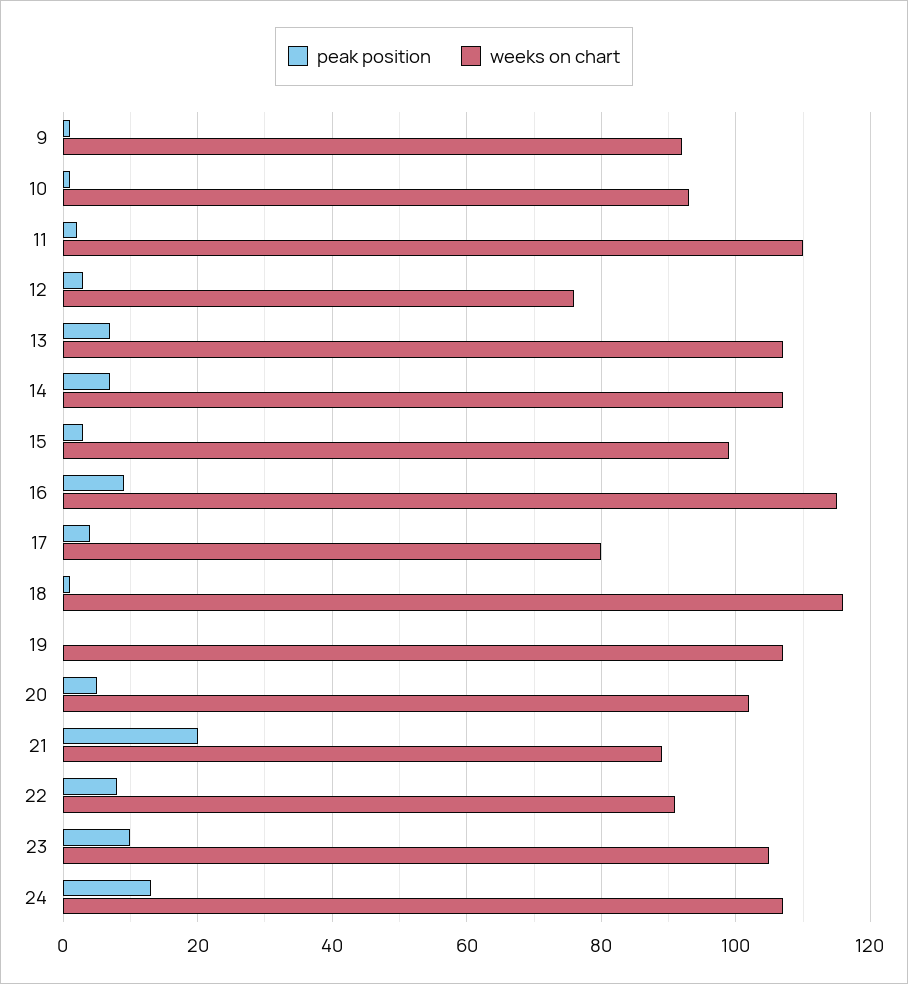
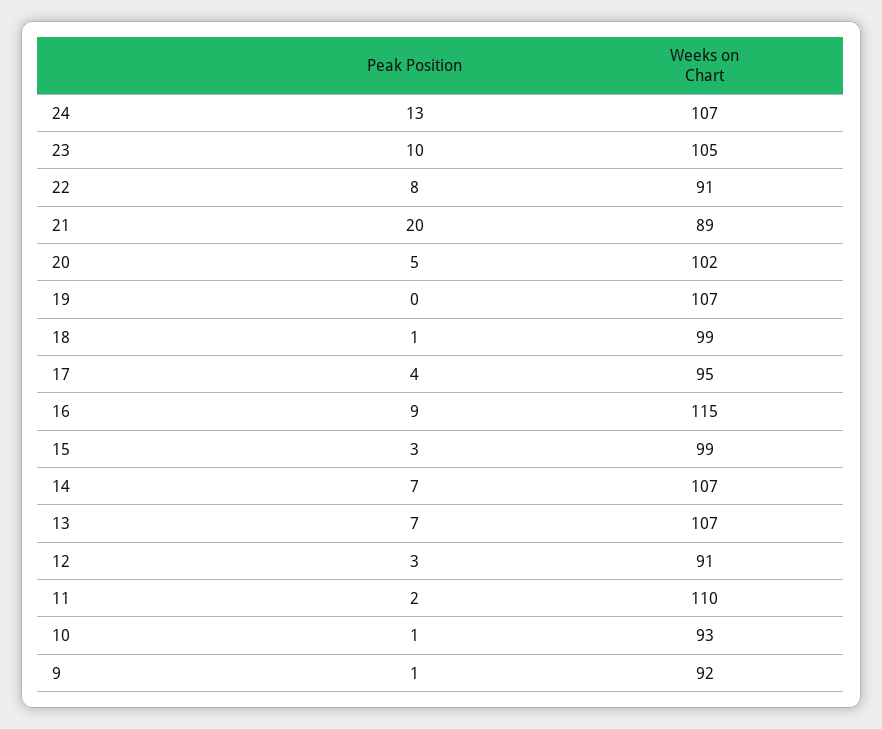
  {
    "peak position": {
      "9": 1,
      "10": 1,
      "11": 2,
      "12": 3,
      "13": 7,
      "14": 7,
      "15": 3,
      "16": 9,
      "17": 4,
      "18": 1,
      "19": 0,
      "20": 5,
      "21": 20,
      "22": 8,
      "23": 10,
      "24": 13
    },
    "weeks on chart": {
      "9": 92,
      "10": 93,
      "11": 110,
-     "12": 75,
+     "12": 91,
      "13": 107,
      "14": 107,
      "15": 99,
      "16": 115,
-     "17": 80,
+     "17": 95,
-     "18": 115,
+     "18": 99,
      "19": 107,
      "20": 102,
      "21": 89,
      "22": 91,
      "23": 105,
      "24": 107
    }
  }

